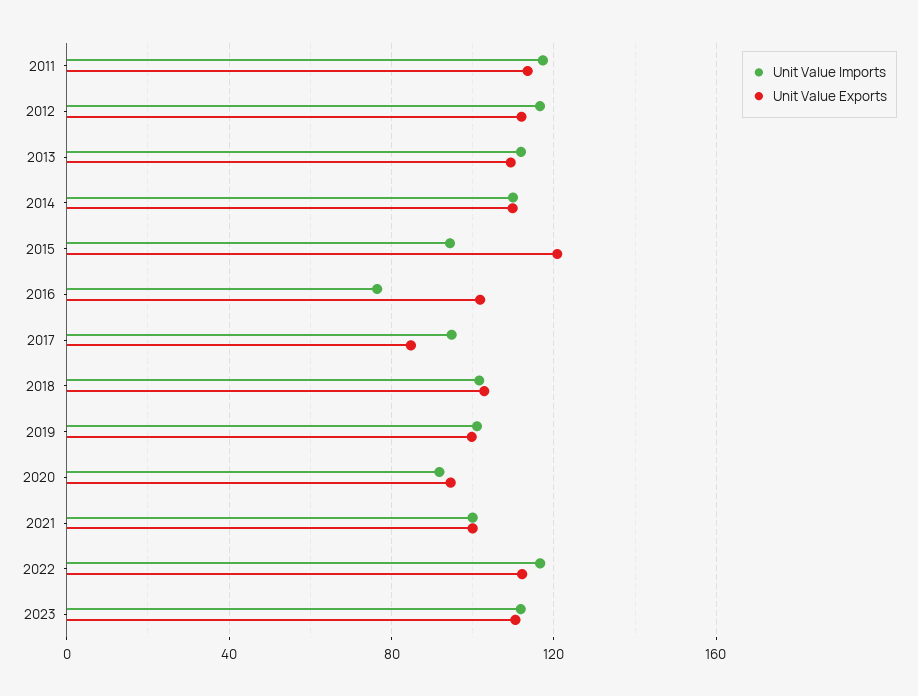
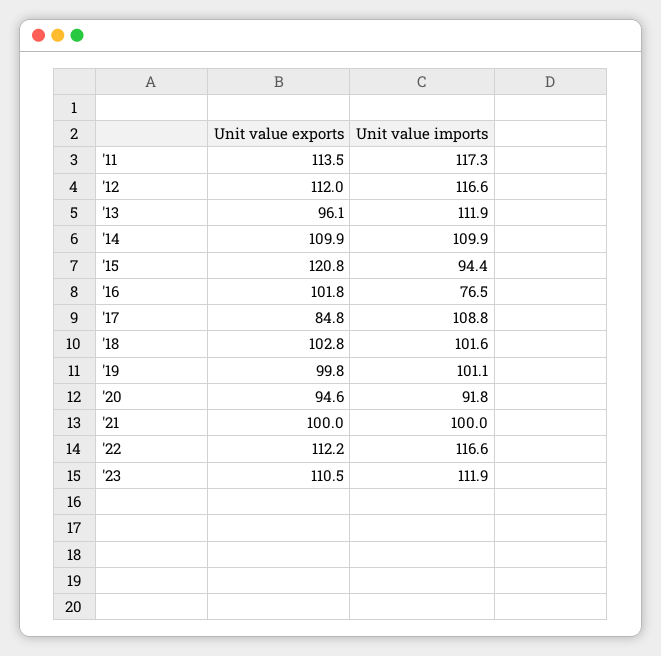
  {
    "Unit Value Imports": {
      "2011": 117.3,
      "2012": 116.6,
      "2013": 111.9,
      "2014": 109.9,
      "2015": 94.4,
      "2016": 76.5,
-     "2017": 95,
+     "2017": 108.8,
      "2018": 101.6,
      "2019": 101.1,
      "2020": 91.8,
      "2021": 100,
      "2022": 116.6,
      "2023": 111.9
    },
    "Unit Value Exports": {
      "2011": 113.5,
      "2012": 112,
-     "2013": 110,
+     "2013": 96.1,
      "2014": 109.9,
      "2015": 120.8,
      "2016": 101.8,
      "2017": 84.8,
      "2018": 102.8,
      "2019": 99.8,
      "2020": 94.6,
      "2021": 100,
      "2022": 112.2,
      "2023": 110.5
    }
  }

